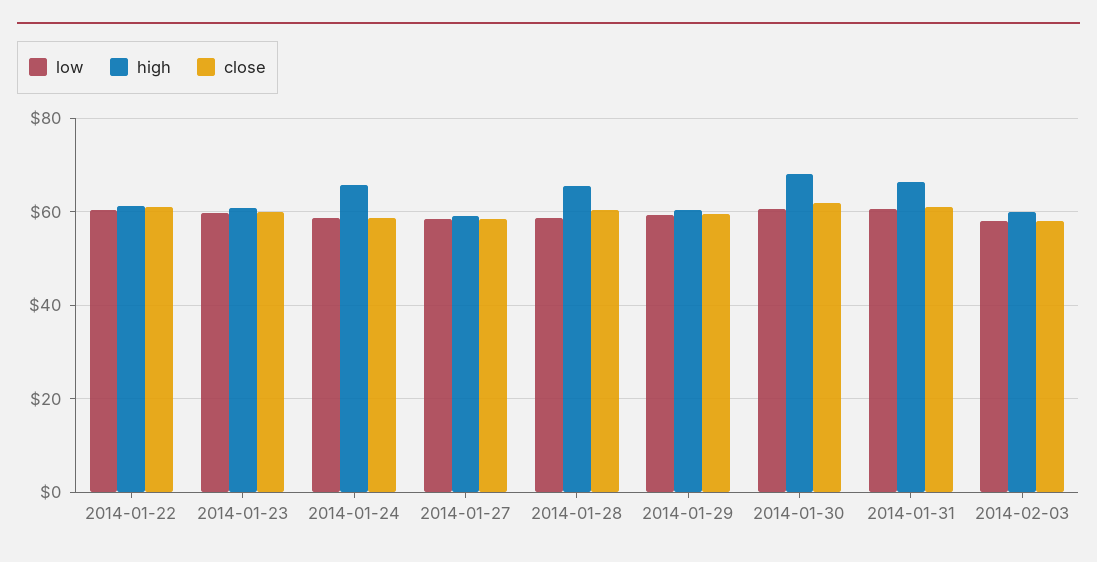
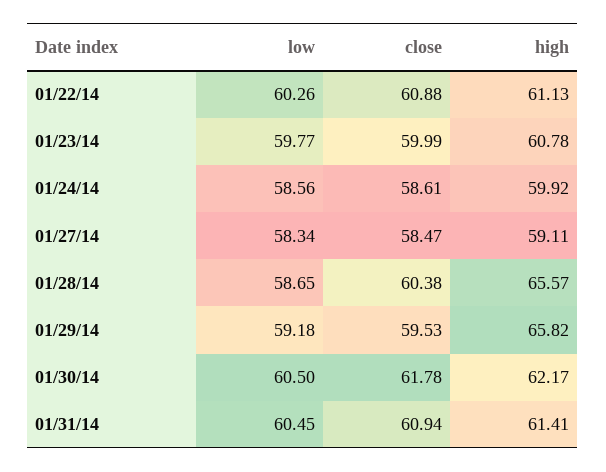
  {
    "low": {
      "2014-01-22": 60.26,
      "2014-01-23": 59.77,
      "2014-01-24": 58.56,
      "2014-01-27": 58.34,
      "2014-01-28": 58.65,
      "2014-01-29": 59.18,
      "2014-01-30": 60.5,
-     "2014-01-31": 60.45,
+     "2014-01-31": 60.45
-     "2014-02-03": 58
    },
    "high": {
      "2014-01-22": 61.13,
      "2014-01-23": 60.78,
-     "2014-01-24": 66,
+     "2014-01-24": 59.92,
      "2014-01-27": 59.11,
      "2014-01-28": 65.57,
-     "2014-01-29": 60,
+     "2014-01-29": 65.82,
-     "2014-01-30": 68,
+     "2014-01-30": 62.17,
-     "2014-01-31": 66,
+     "2014-01-31": 61.41
-     "2014-02-03": 60
    },
    "close": {
      "2014-01-22": 60.88,
      "2014-01-23": 59.99,
      "2014-01-24": 58.61,
      "2014-01-27": 58.47,
      "2014-01-28": 60.38,
      "2014-01-29": 59.53,
      "2014-01-30": 61.78,
-     "2014-01-31": 60.94,
+     "2014-01-31": 60.94
-     "2014-02-03": 58
    }
  }

